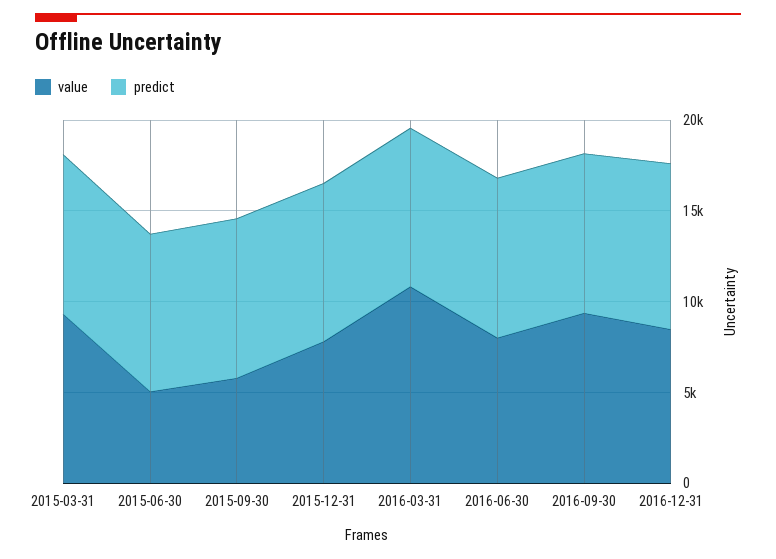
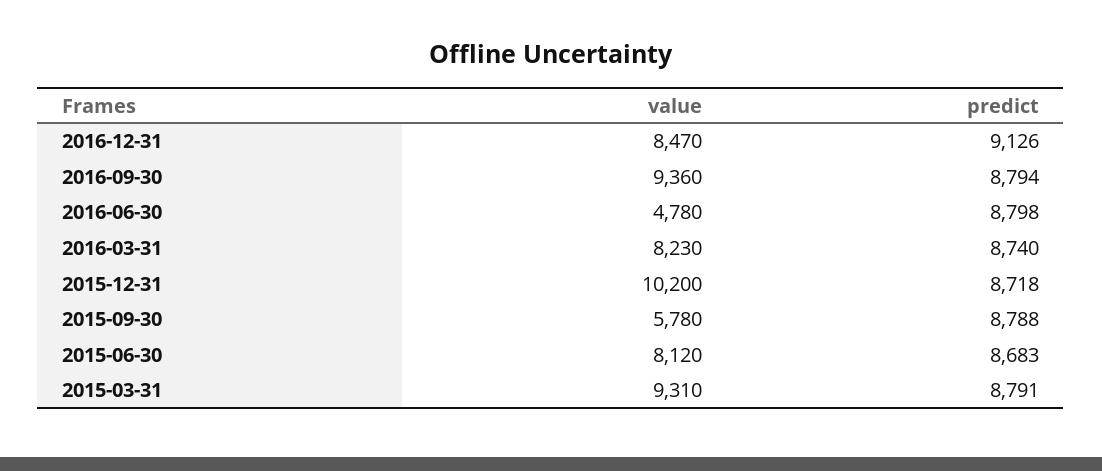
  {
    "value": {
      "2015-03-31": 9310,
-     "2015-06-30": 5000,
+     "2015-06-30": 8120,
      "2015-09-30": 5780,
-     "2015-12-31": 8000,
+     "2015-12-31": 10200,
-     "2016-03-31": 11000,
+     "2016-03-31": 8230,
-     "2016-06-30": 8000,
+     "2016-06-30": 4780,
      "2016-09-30": 9360,
      "2016-12-31": 8470
    },
    "predict": {
      "2015-03-31": 8791,
      "2015-06-30": 8683,
      "2015-09-30": 8788,
      "2015-12-31": 8718,
      "2016-03-31": 8740,
      "2016-06-30": 8798,
      "2016-09-30": 8794,
      "2016-12-31": 9126
    }
  }

